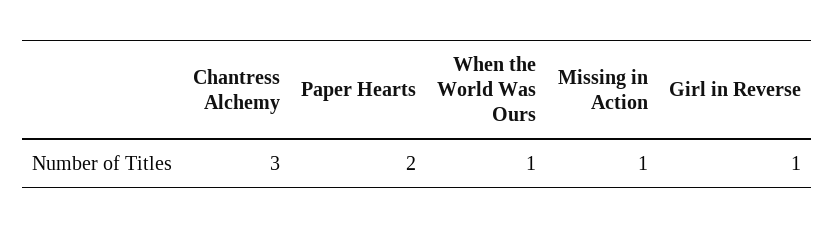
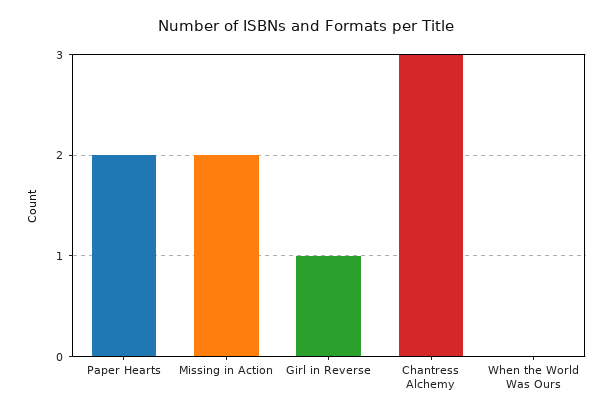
  {
    "Chantress Alchemy": 3,
    "Paper Hearts": 2,
-   "When the World Was Ours": 1,
+   "When the World Was Ours": 0,
-   "Missing in Action": 1,
+   "Missing in Action": 2,
    "Girl in Reverse": 1
  }

